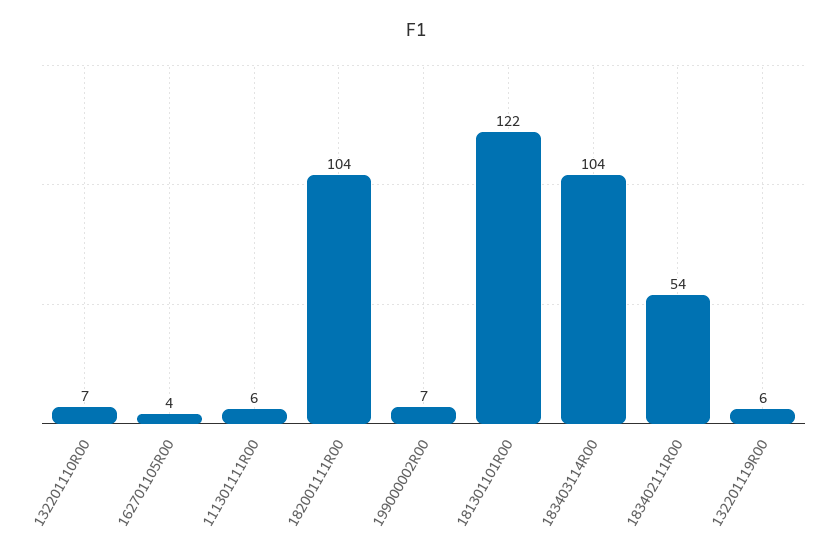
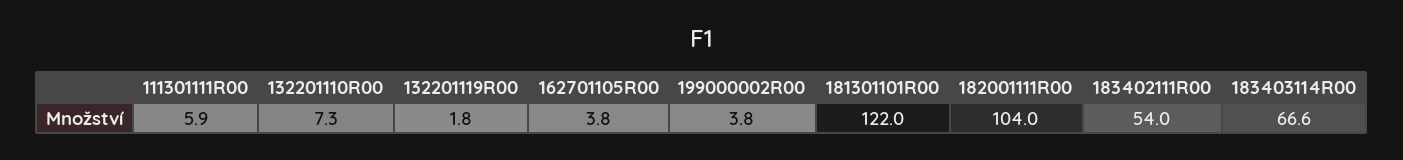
  {
    "132201110R00": 7.3,
    "162701105R00": 3.8,
    "111301111R00": 5.9,
    "182001111R00": 104,
-   "199000002R00": 7,
+   "199000002R00": 3.8,
    "181301101R00": 122,
-   "183403114R00": 104,
+   "183403114R00": 66.6,
    "183402111R00": 54,
-   "132201119R00": 6
+   "132201119R00": 1.8
  }

